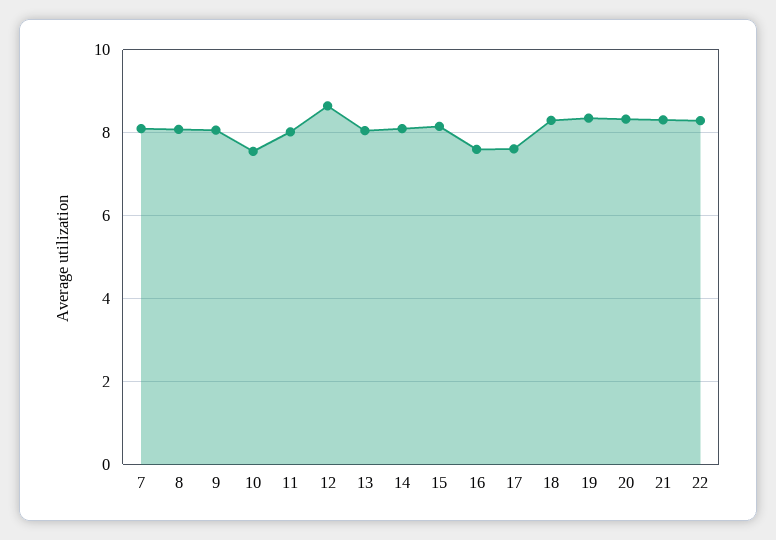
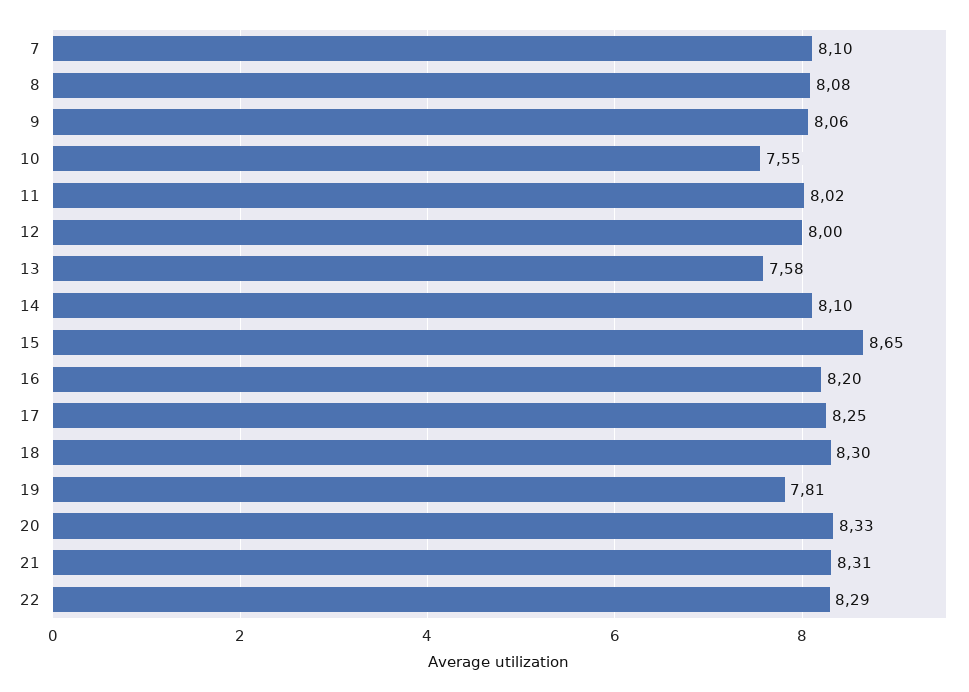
  {
    "7": 8.1,
    "8": 8.08,
    "9": 8.06,
    "10": 7.55,
    "11": 8.02,
-   "12": 8.6,
+   "12": 8,
-   "13": 8,
+   "13": 7.58,
    "14": 8.1,
-   "15": 8.2,
+   "15": 8.65,
-   "16": 7.6,
+   "16": 8.2,
-   "17": 7.6,
+   "17": 8.25,
    "18": 8.3,
-   "19": 8.4,
+   "19": 7.81,
    "20": 8.33,
    "21": 8.31,
    "22": 8.29
  }

